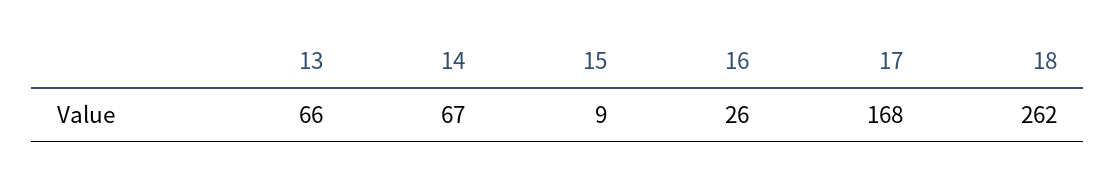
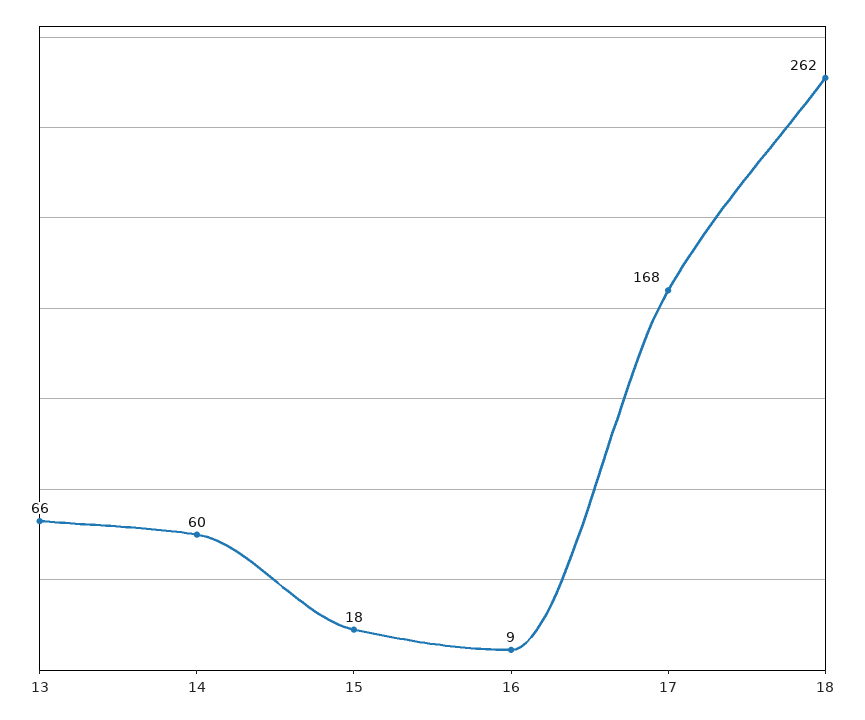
  {
    "13": 66,
-   "14": 67,
+   "14": 60,
-   "15": 9,
+   "15": 18,
-   "16": 26,
+   "16": 9,
    "17": 168,
    "18": 262
  }

